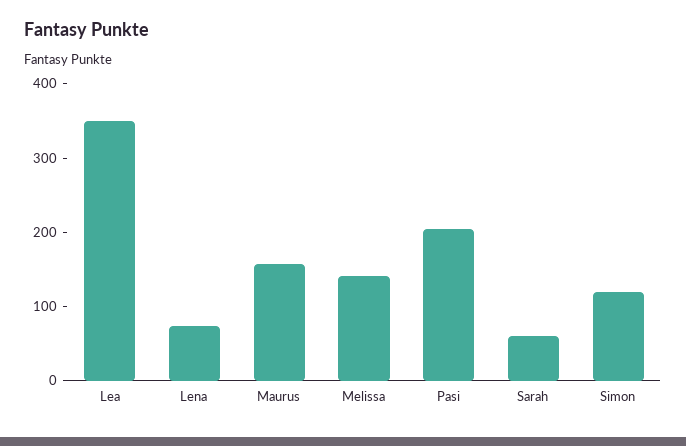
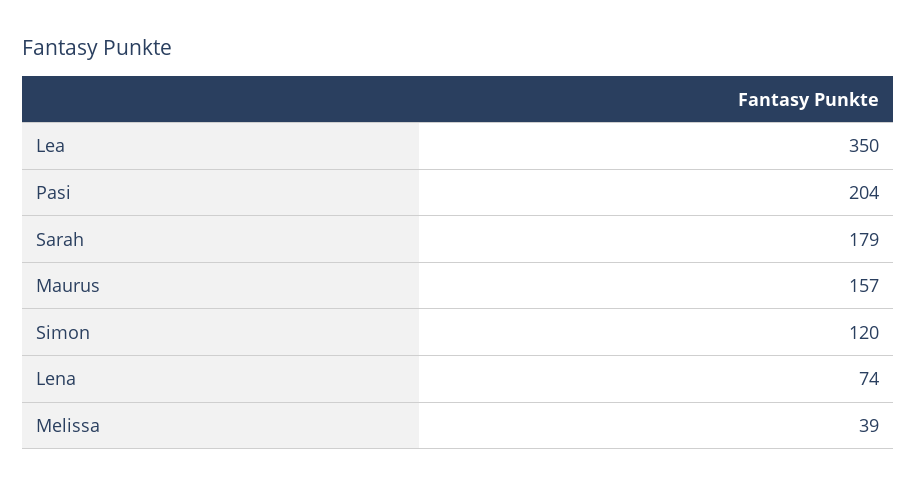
  {
    "Lea": 350,
    "Lena": 74,
    "Maurus": 157,
-   "Melissa": 140,
+   "Melissa": 39,
    "Pasi": 204,
-   "Sarah": 60,
+   "Sarah": 179,
    "Simon": 120
  }

